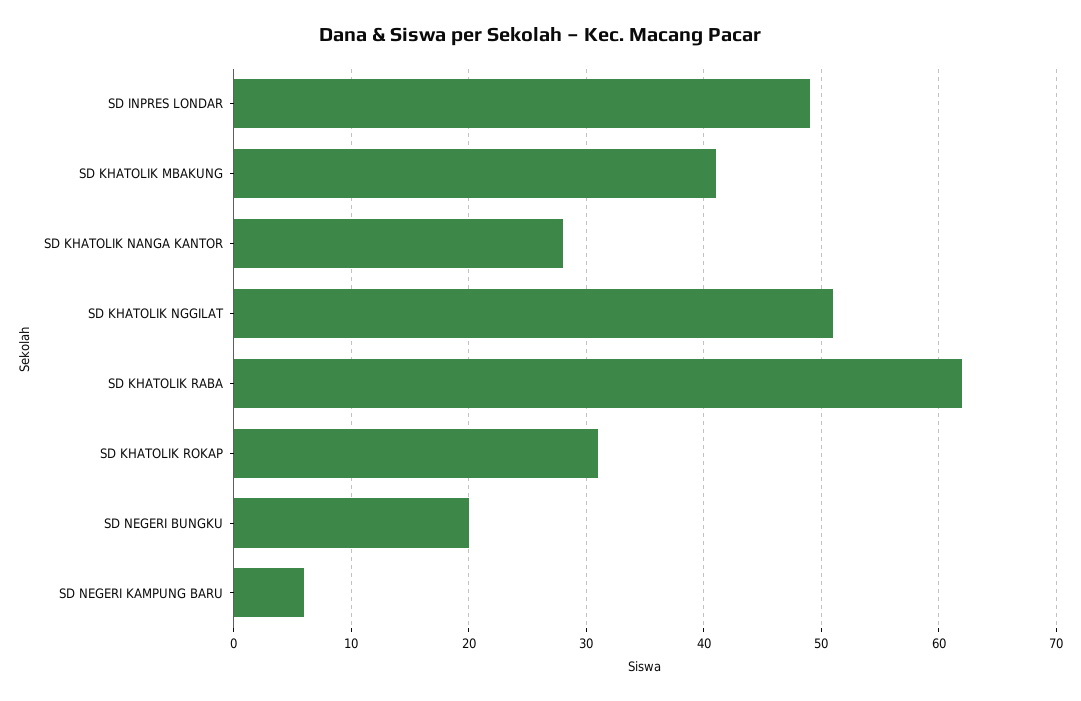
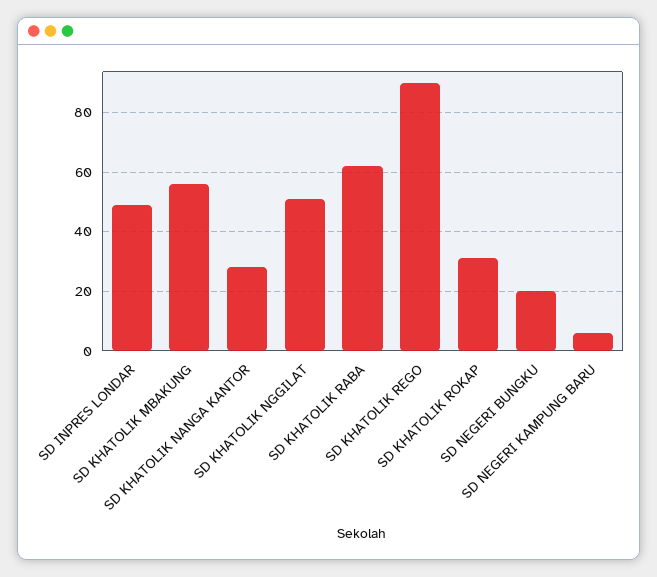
  {
    "SD INPRES LONDAR": 49,
-   "SD KHATOLIK MBAKUNG": 41,
+   "SD KHATOLIK MBAKUNG": 55,
    "SD KHATOLIK NANGA KANTOR": 28,
    "SD KHATOLIK NGGILAT": 51,
    "SD KHATOLIK RABA": 62,
    "SD KHATOLIK ROKAP": 31,
    "SD NEGERI BUNGKU": 20,
-   "SD NEGERI KAMPUNG BARU": 6
+   "SD NEGERI KAMPUNG BARU": 6,
+   "SD KHATOLIK REGO": 90
  }

